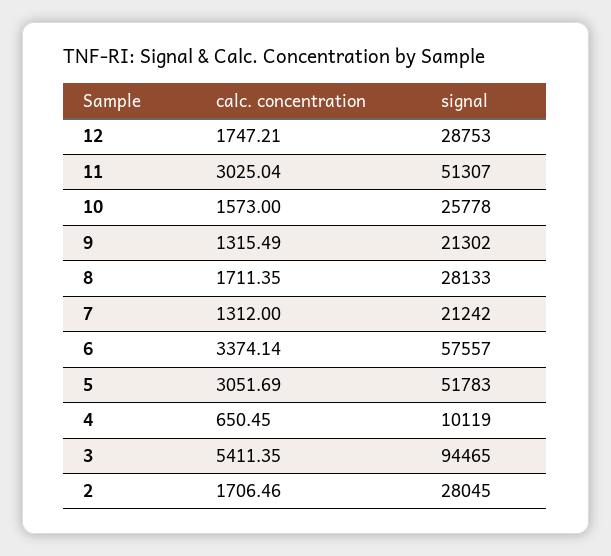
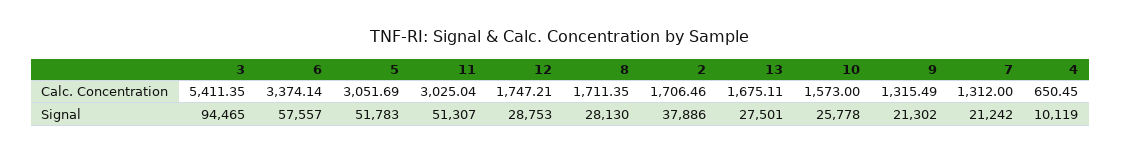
  {
    "calc. concentration": {
      "12": 1747.21,
      "11": 3025.04,
      "10": 1573,
      "9": 1315.49,
      "8": 1711.35,
      "7": 1312,
      "6": 3374.14,
      "5": 3051.69,
      "4": 650.45,
      "3": 5411.35,
-     "2": 1706.46
+     "2": 1706.46,
+     "13": 1675.11
    },
    "signal": {
      "12": 28753,
      "11": 51307,
      "10": 25778,
      "9": 21302,
-     "8": 28133,
+     "8": 28130,
      "7": 21242,
      "6": 57557,
      "5": 51783,
      "4": 10119,
      "3": 94465,
-     "2": 28045
+     "2": 37886,
+     "13": 27501
    }
  }

